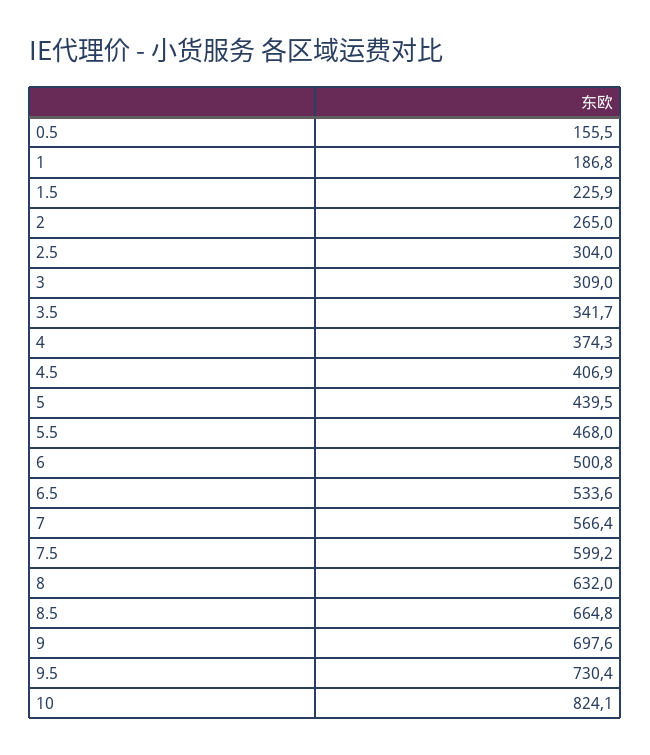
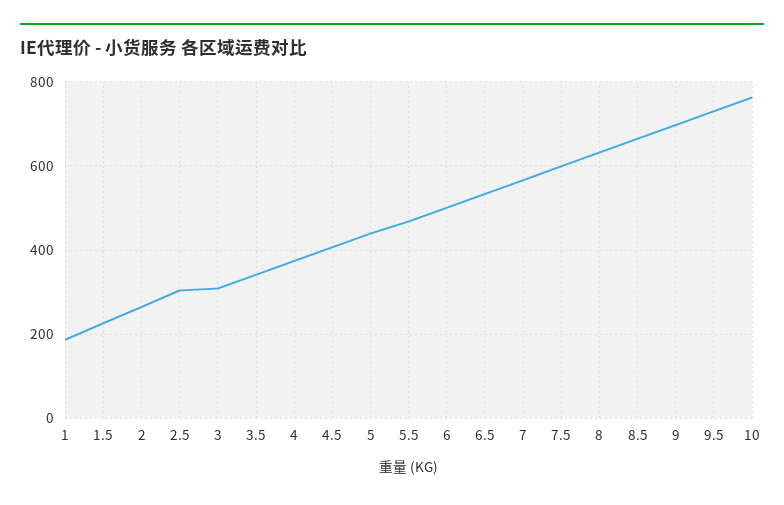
  {
-   "0.5": 155.5,
    "1": 186.8,
    "1.5": 225.9,
    "2": 265,
    "2.5": 304,
    "3": 309,
    "3.5": 341.7,
    "4": 374.3,
    "4.5": 406.9,
    "5": 439.5,
    "5.5": 468,
    "6": 500.8,
    "6.5": 533.6,
    "7": 566.4,
    "7.5": 599.2,
    "8": 632,
    "8.5": 664.8,
    "9": 697.6,
    "9.5": 730.4,
-   "10": 824.1
+   "10": 760
  }

